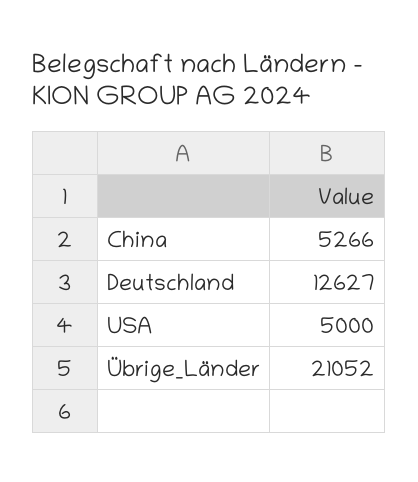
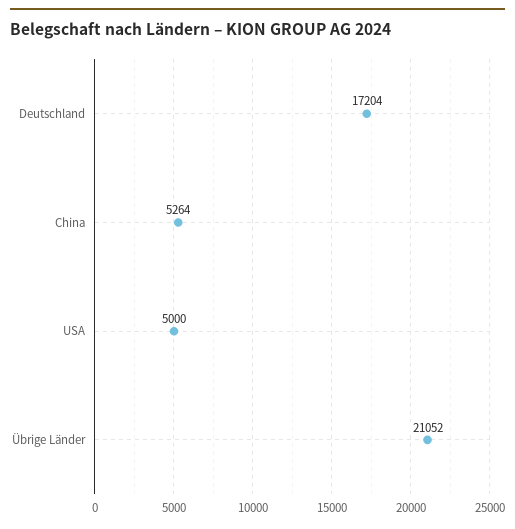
  {
-   "China": 5266,
+   "China": 5264,
-   "Deutschland": 12627,
+   "Deutschland": 17204,
    "USA": 5000,
    "Übrige_Länder": 21052
  }

